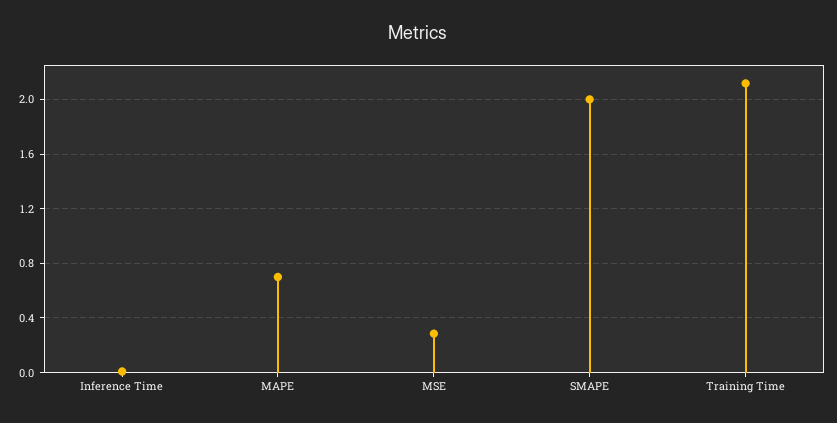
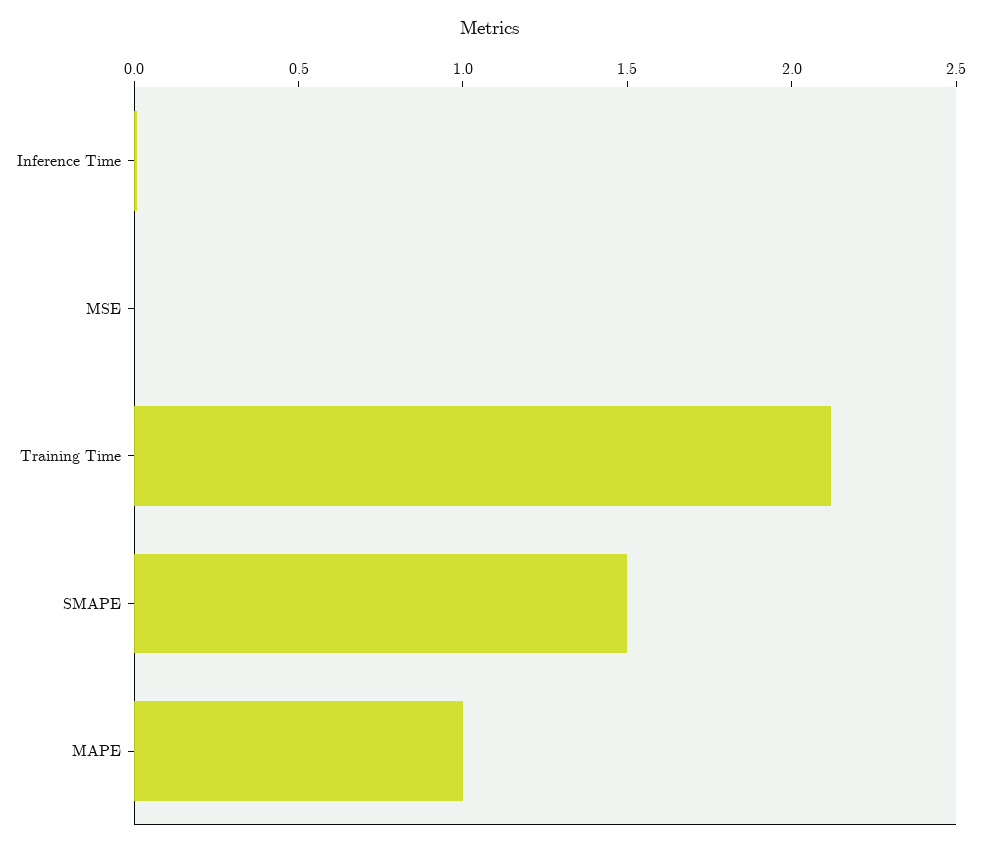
  {
    "Inference Time": 0,
-   "MAPE": 0.7,
+   "MAPE": 1,
-   "MSE": 0.3,
+   "MSE": 0,
-   "SMAPE": 2,
+   "SMAPE": 1.5,
    "Training Time": 2.1
  }

